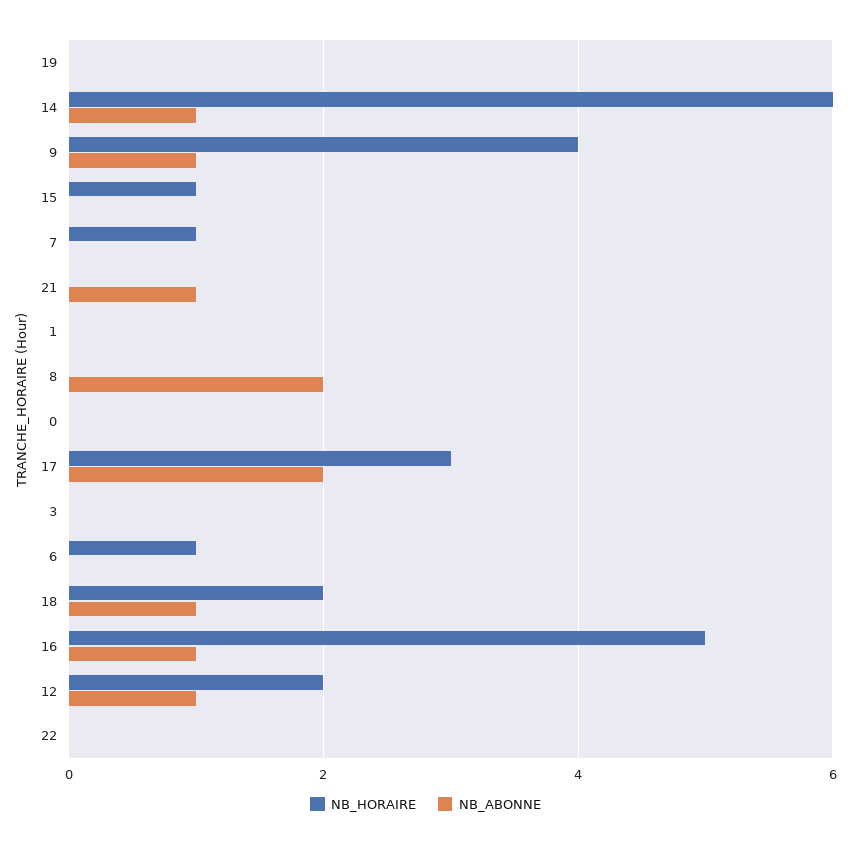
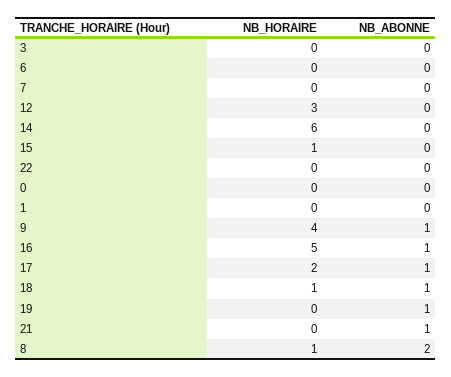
  {
    "NB_HORAIRE": {
      "19": 0,
      "14": 6,
      "9": 4,
      "15": 1,
-     "7": 1,
+     "7": 0,
      "21": 0,
      "1": 0,
-     "8": 0,
+     "8": 1,
      "0": 0,
-     "17": 3,
+     "17": 2,
      "3": 0,
-     "6": 1,
+     "6": 0,
-     "18": 2,
+     "18": 1,
      "16": 5,
-     "12": 2,
+     "12": 3,
      "22": 0
    },
    "NB_ABONNE": {
-     "19": 0,
+     "19": 1,
-     "14": 1,
+     "14": 0,
      "9": 1,
      "15": 0,
      "7": 0,
      "21": 1,
      "1": 0,
      "8": 2,
      "0": 0,
-     "17": 2,
+     "17": 1,
      "3": 0,
      "6": 0,
      "18": 1,
      "16": 1,
-     "12": 1,
+     "12": 0,
      "22": 0
    }
  }

